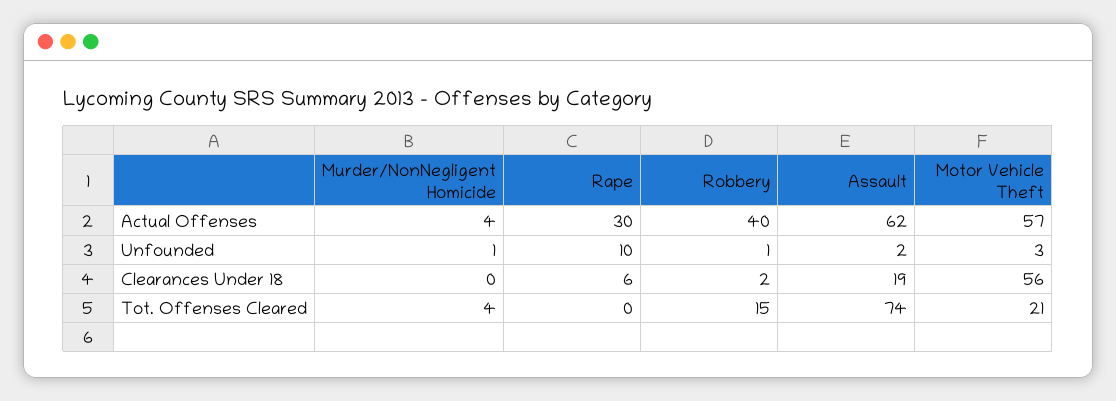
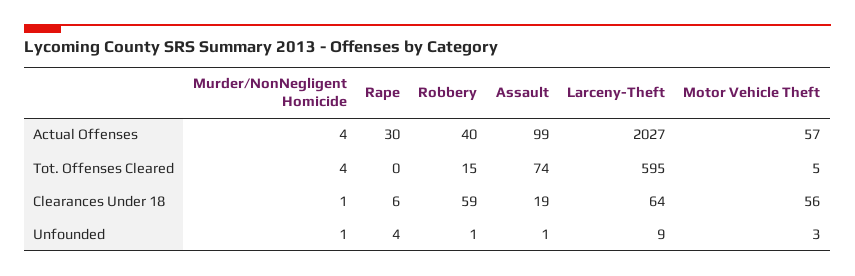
  {
    "Murder/NonNegligent Homicide": {
      "Actual Offenses": 4,
      "Unfounded": 1,
-     "Clearances Under 18": 0,
+     "Clearances Under 18": 1,
      "Tot. Offenses Cleared": 4
    },
    "Rape": {
      "Actual Offenses": 30,
-     "Unfounded": 10,
+     "Unfounded": 4,
      "Clearances Under 18": 6,
      "Tot. Offenses Cleared": 0
    },
    "Robbery": {
      "Actual Offenses": 40,
      "Unfounded": 1,
-     "Clearances Under 18": 2,
+     "Clearances Under 18": 59,
      "Tot. Offenses Cleared": 15
    },
    "Assault": {
-     "Actual Offenses": 62,
+     "Actual Offenses": 99,
-     "Unfounded": 2,
+     "Unfounded": 1,
      "Clearances Under 18": 19,
      "Tot. Offenses Cleared": 74
    },
    "Motor Vehicle Theft": {
      "Actual Offenses": 57,
      "Unfounded": 3,
      "Clearances Under 18": 56,
-     "Tot. Offenses Cleared": 21
+     "Tot. Offenses Cleared": 5
-   }
+   },
+   "Larceny-Theft": {
+     "Actual Offenses": 2027,
+     "Tot. Offenses Cleared": 595,
+     "Clearances Under 18": 64,
+     "Unfounded": 9
+   }
  }

